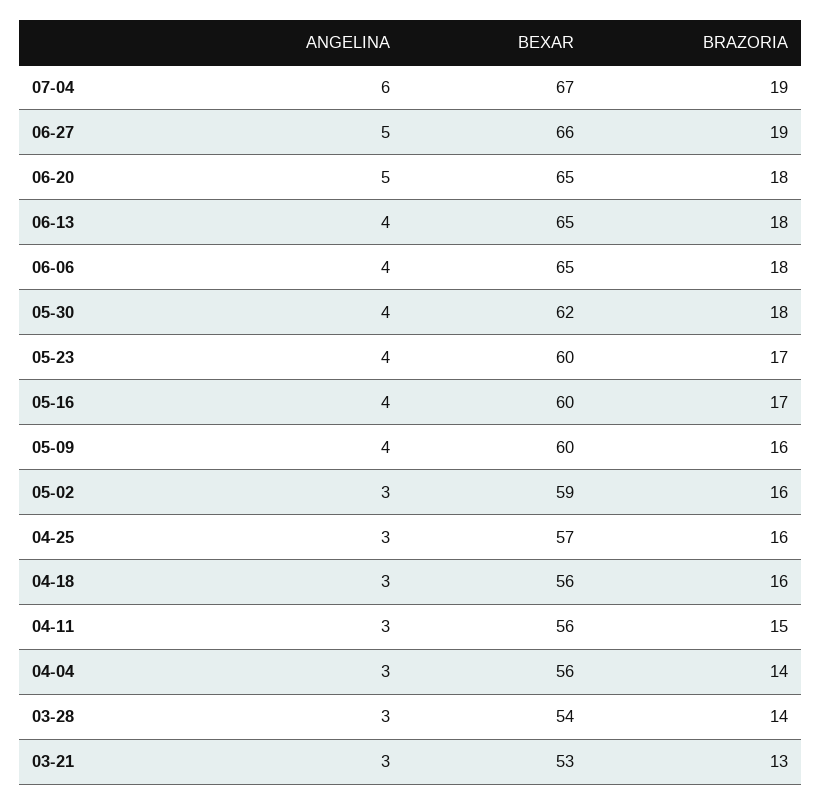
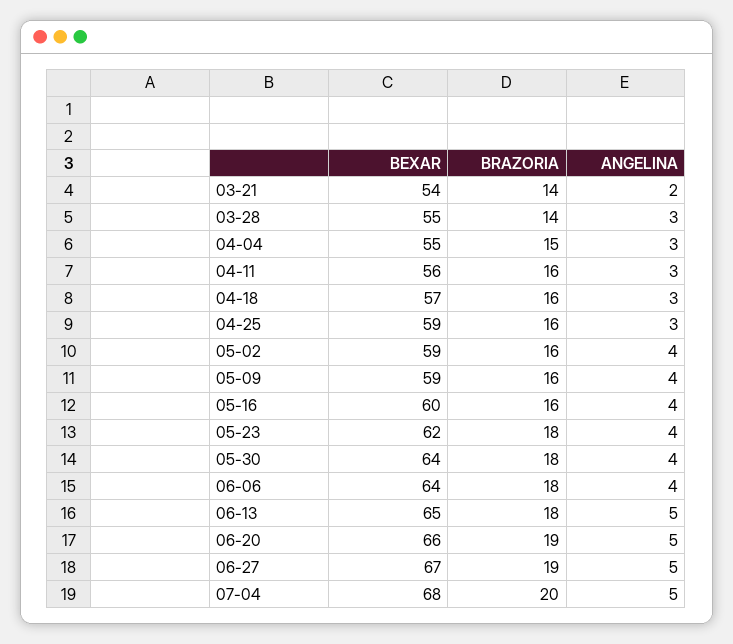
  {
    "ANGELINA": {
-     "07-04": 6,
+     "07-04": 5,
      "06-27": 5,
      "06-20": 5,
-     "06-13": 4,
+     "06-13": 5,
      "06-06": 4,
      "05-30": 4,
      "05-23": 4,
      "05-16": 4,
      "05-09": 4,
-     "05-02": 3,
+     "05-02": 4,
      "04-25": 3,
      "04-18": 3,
      "04-11": 3,
      "04-04": 3,
      "03-28": 3,
-     "03-21": 3
+     "03-21": 2
    },
    "BEXAR": {
-     "07-04": 67,
+     "07-04": 68,
-     "06-27": 66,
+     "06-27": 67,
-     "06-20": 65,
+     "06-20": 66,
      "06-13": 65,
-     "06-06": 65,
+     "06-06": 64,
-     "05-30": 62,
+     "05-30": 64,
-     "05-23": 60,
+     "05-23": 62,
      "05-16": 60,
-     "05-09": 60,
+     "05-09": 59,
      "05-02": 59,
-     "04-25": 57,
+     "04-25": 59,
-     "04-18": 56,
+     "04-18": 57,
      "04-11": 56,
-     "04-04": 56,
+     "04-04": 55,
-     "03-28": 54,
+     "03-28": 55,
-     "03-21": 53
+     "03-21": 54
    },
    "BRAZORIA": {
-     "07-04": 19,
+     "07-04": 20,
      "06-27": 19,
-     "06-20": 18,
+     "06-20": 19,
      "06-13": 18,
      "06-06": 18,
      "05-30": 18,
-     "05-23": 17,
+     "05-23": 18,
-     "05-16": 17,
+     "05-16": 16,
      "05-09": 16,
      "05-02": 16,
      "04-25": 16,
      "04-18": 16,
-     "04-11": 15,
+     "04-11": 16,
-     "04-04": 14,
+     "04-04": 15,
      "03-28": 14,
-     "03-21": 13
+     "03-21": 14
    }
  }

